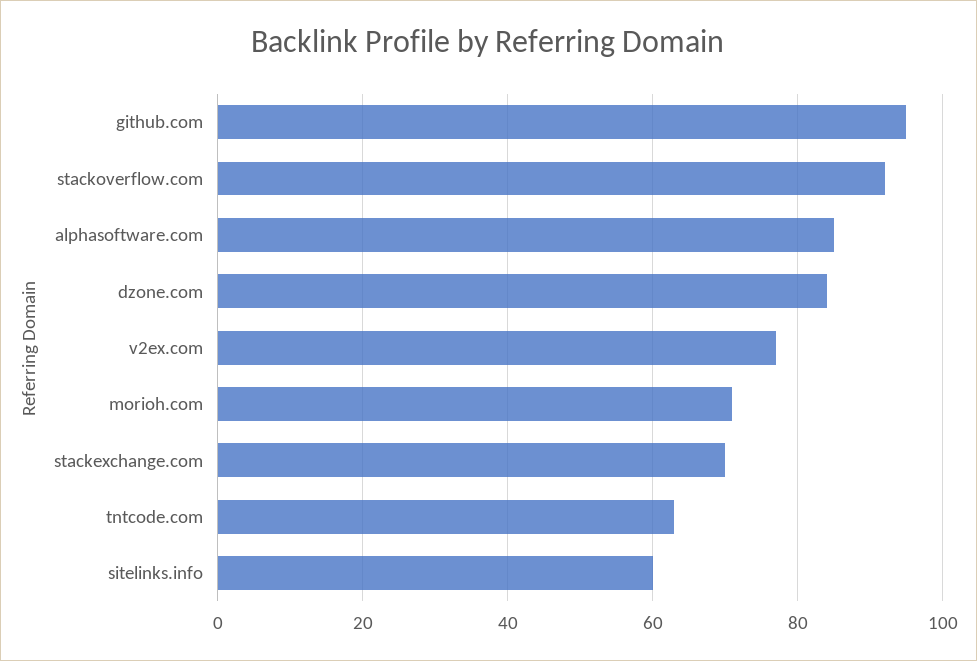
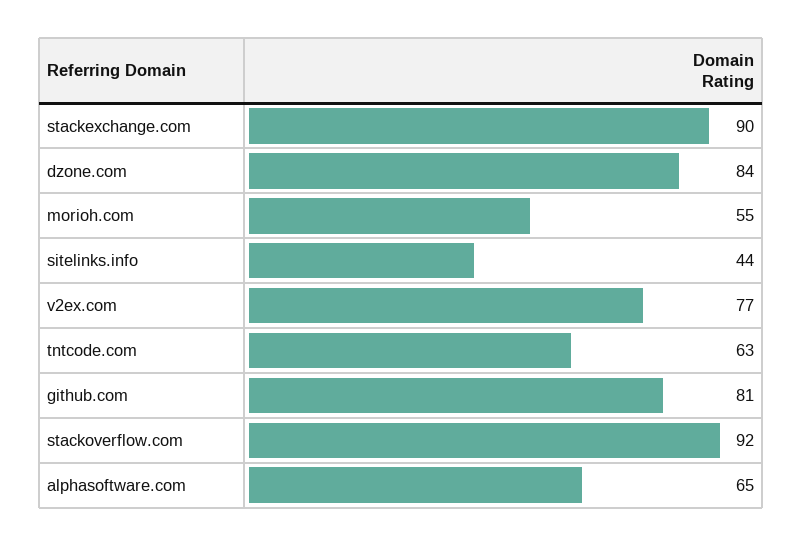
  {
-   "github.com": 95,
+   "github.com": 81,
    "stackoverflow.com": 92,
-   "alphasoftware.com": 85,
+   "alphasoftware.com": 65,
    "dzone.com": 84,
    "v2ex.com": 77,
-   "morioh.com": 70,
+   "morioh.com": 55,
-   "stackexchange.com": 70,
+   "stackexchange.com": 90,
    "tntcode.com": 63,
-   "sitelinks.info": 60
+   "sitelinks.info": 44
  }

